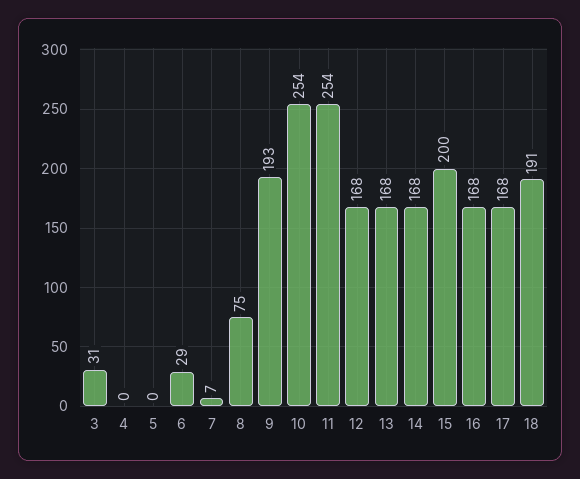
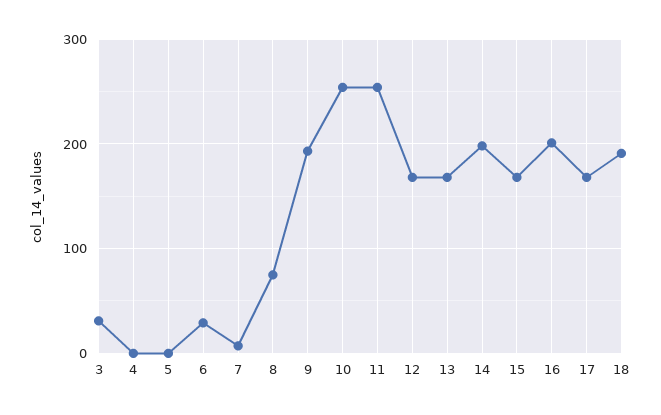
  {
    "3": 31,
    "4": 0,
    "5": 0,
    "6": 29,
    "7": 7,
    "8": 75,
    "9": 193,
    "10": 254,
    "11": 254,
    "12": 168,
    "13": 168,
-   "14": 168,
+   "14": 200,
-   "15": 200,
+   "15": 170,
-   "16": 168,
+   "16": 200,
    "17": 168,
    "18": 191
  }

